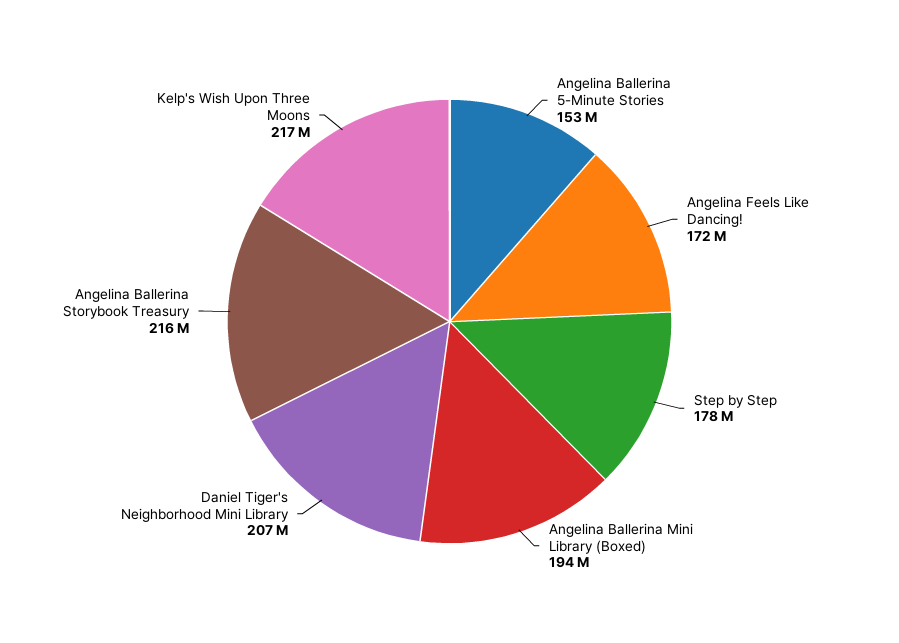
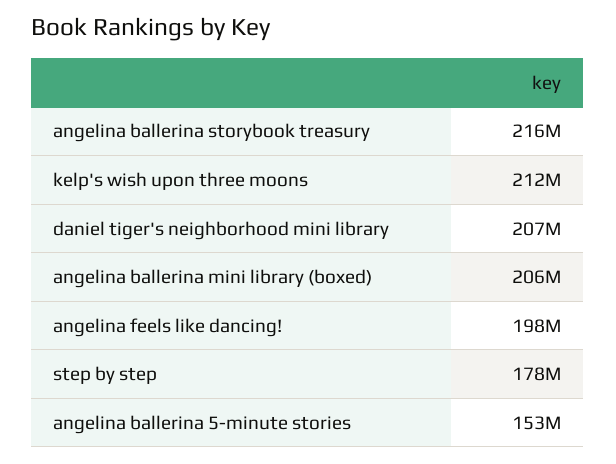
  {
    "Angelina Ballerina 5-Minute Stories": 153000000,
-   "Angelina Feels Like Dancing!": 172000000,
+   "Angelina Feels Like Dancing!": 198000000,
    "Step by Step": 178000000,
-   "Angelina Ballerina Mini Library (Boxed)": 194000000,
+   "Angelina Ballerina Mini Library (Boxed)": 206000000,
    "Daniel Tiger's Neighborhood Mini Library": 207000000,
    "Angelina Ballerina Storybook Treasury": 216000000,
-   "Kelp's Wish Upon Three Moons": 217000000
+   "Kelp's Wish Upon Three Moons": 212000000
  }

